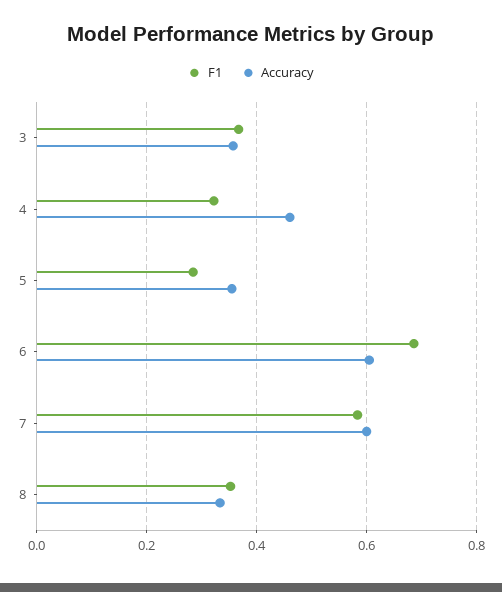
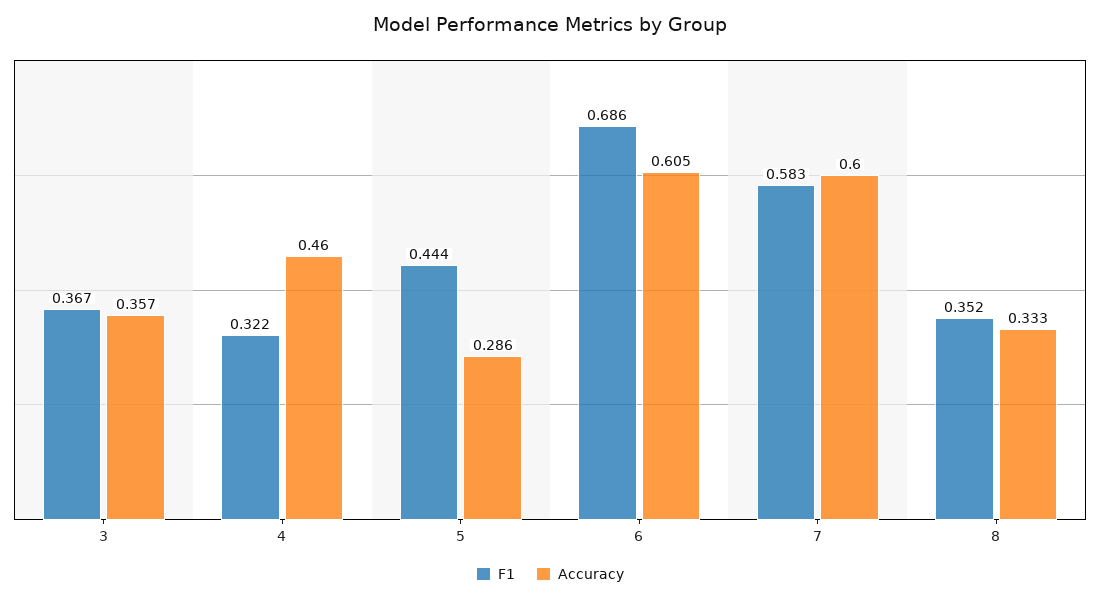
  {
    "F1": {
      "3": 0.367,
      "4": 0.322,
-     "5": 0.28,
+     "5": 0.444,
      "6": 0.686,
      "7": 0.583,
      "8": 0.352
    },
    "Accuracy": {
      "3": 0.357,
      "4": 0.46,
-     "5": 0.36,
+     "5": 0.286,
      "6": 0.605,
      "7": 0.6,
      "8": 0.333
    }
  }

